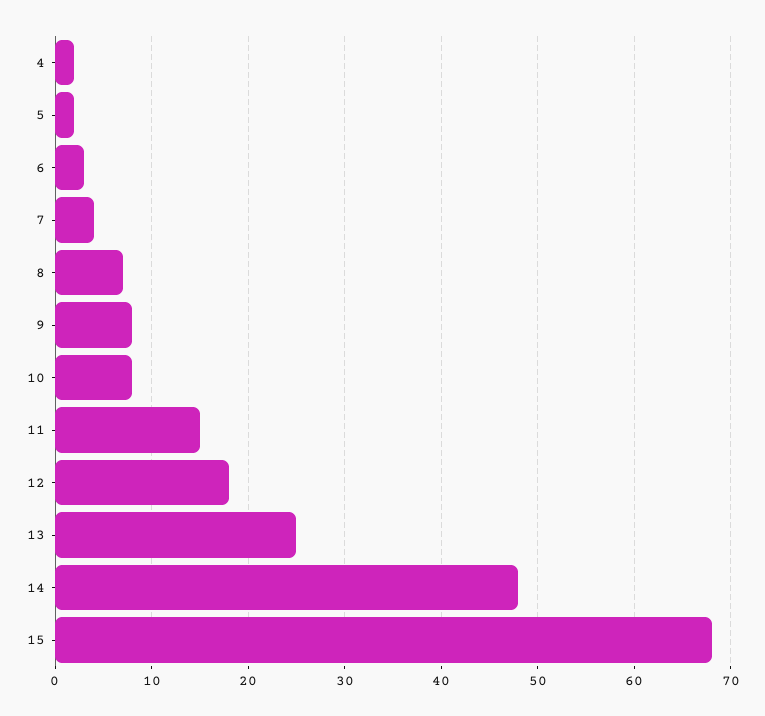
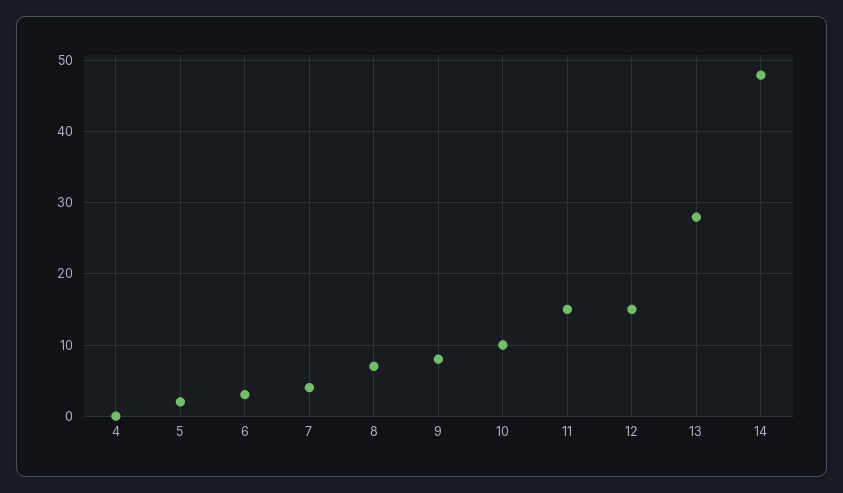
  {
-   "4": 2,
+   "4": 0,
    "5": 2,
    "6": 3,
    "7": 4,
    "8": 7,
    "9": 8,
-   "10": 8,
+   "10": 10,
    "11": 15,
-   "12": 18,
+   "12": 15,
-   "13": 25,
+   "13": 28,
-   "14": 48,
+   "14": 48
-   "15": 68
  }

